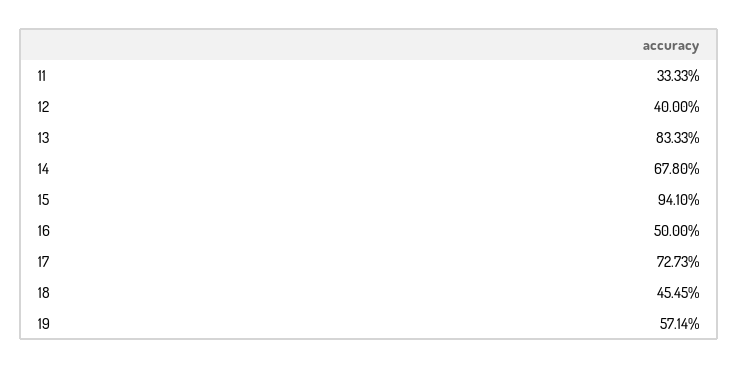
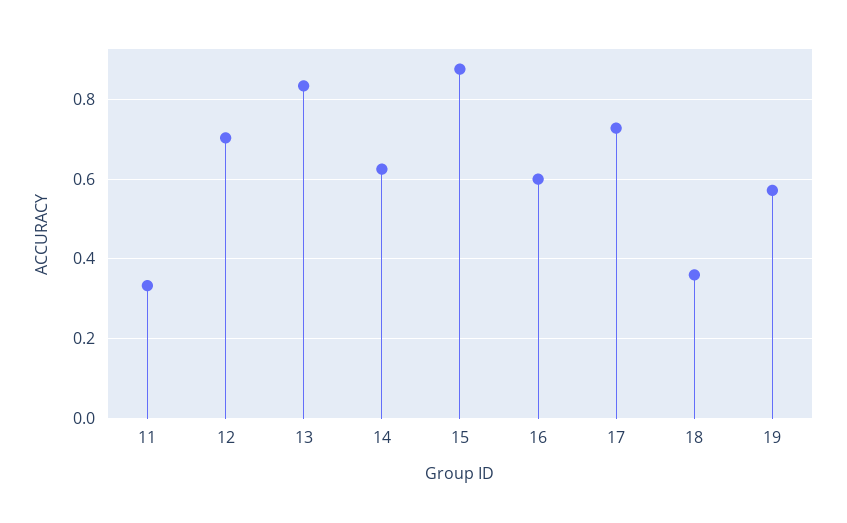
  {
    "11": 0.3333,
-   "12": 0.4,
+   "12": 0.7,
    "13": 0.8333,
-   "14": 0.678,
+   "14": 0.62,
-   "15": 0.941,
+   "15": 0.88,
-   "16": 0.5,
+   "16": 0.6,
    "17": 0.7273,
-   "18": 0.4545,
+   "18": 0.36,
    "19": 0.5714
  }

